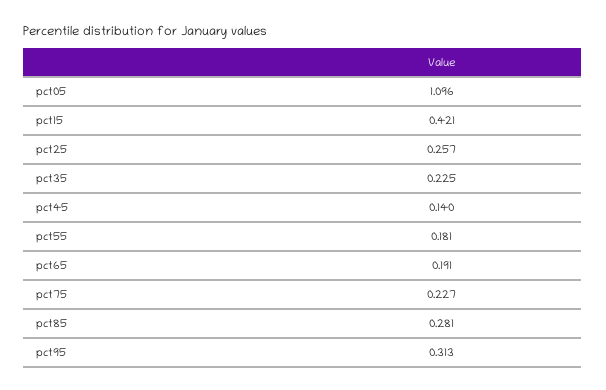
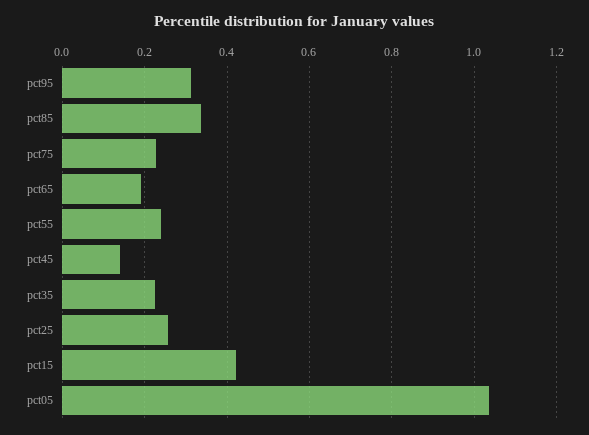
  {
-   "pct05": 1.096,
+   "pct05": 1.04,
    "pct15": 0.421,
    "pct25": 0.257,
    "pct35": 0.225,
    "pct45": 0.14,
-   "pct55": 0.181,
+   "pct55": 0.24,
    "pct65": 0.191,
    "pct75": 0.227,
-   "pct85": 0.281,
+   "pct85": 0.34,
    "pct95": 0.313
  }

